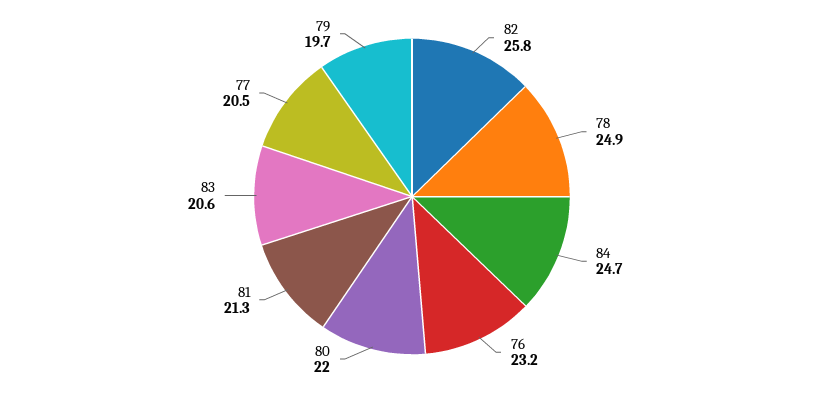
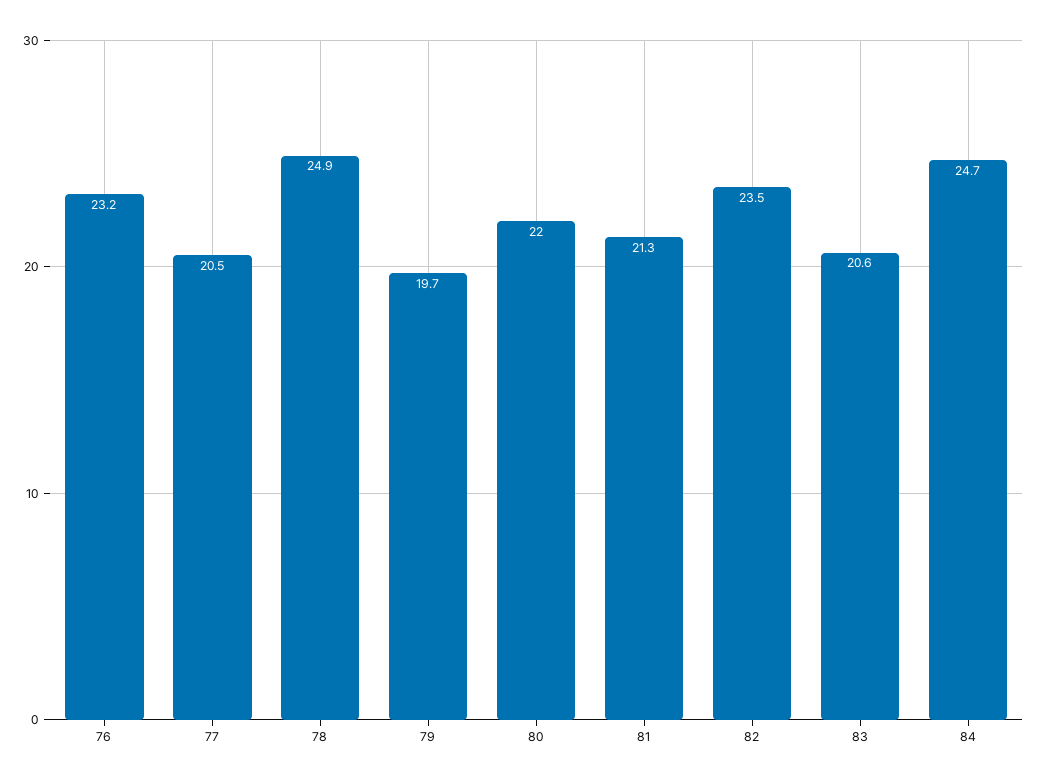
  {
-   "82": 25.8,
+   "82": 23.5,
    "78": 24.9,
    "84": 24.7,
    "76": 23.2,
    "80": 22,
    "81": 21.3,
    "83": 20.6,
    "77": 20.5,
    "79": 19.7
  }

